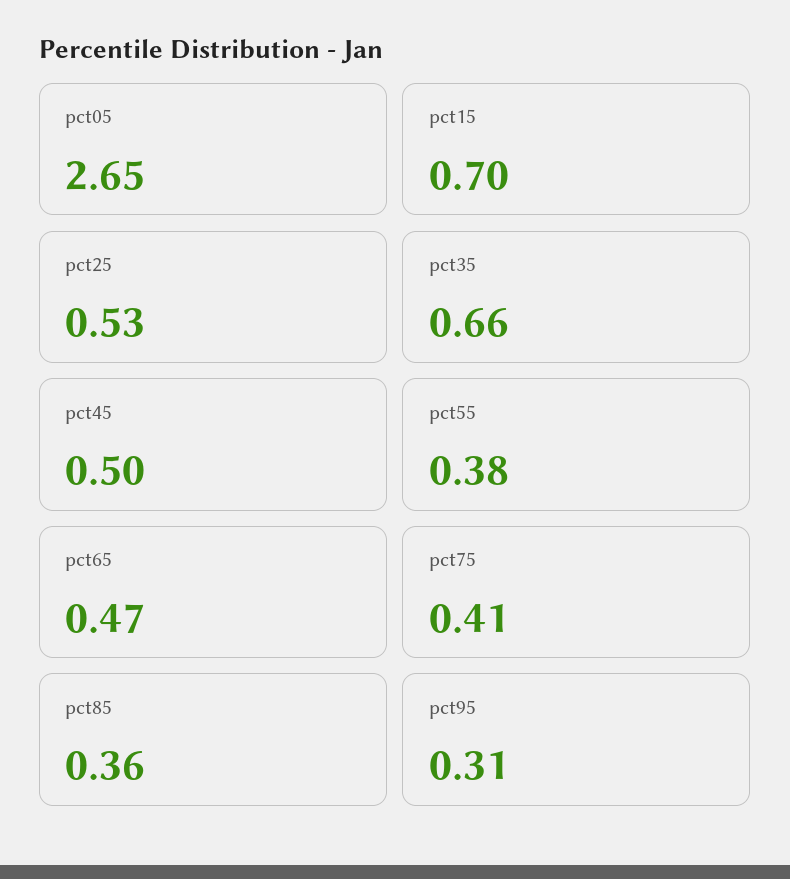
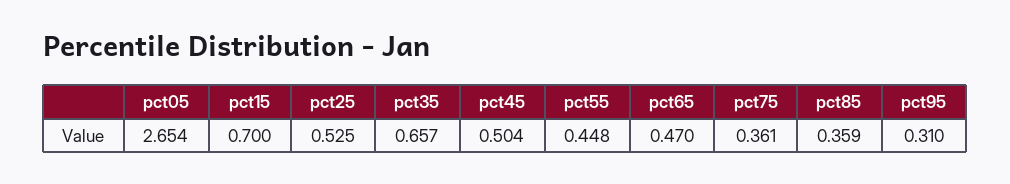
  {
    "pct05": 2.654,
    "pct15": 0.7,
    "pct25": 0.525,
    "pct35": 0.657,
    "pct45": 0.504,
-   "pct55": 0.38,
+   "pct55": 0.448,
    "pct65": 0.47,
-   "pct75": 0.41,
+   "pct75": 0.361,
    "pct85": 0.359,
    "pct95": 0.31
  }

